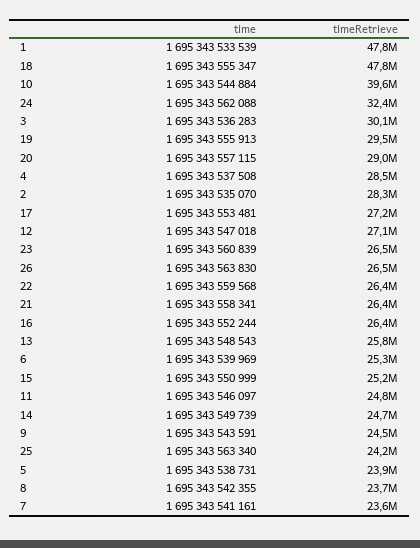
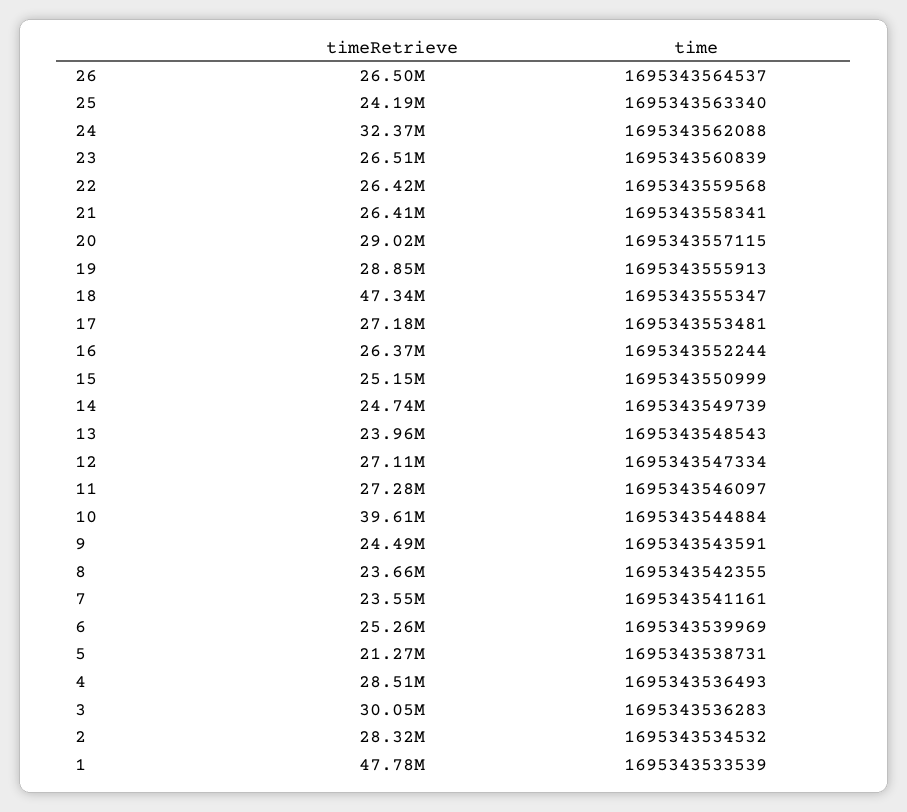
  {
    "time": {
      "1": 1695343533539,
      "18": 1695343555347,
      "10": 1695343544884,
      "24": 1695343562088,
      "3": 1695343536283,
      "19": 1695343555913,
      "20": 1695343557115,
-     "4": 1695343537508,
+     "4": 1695343536493,
-     "2": 1695343535070,
+     "2": 1695343534532,
      "17": 1695343553481,
-     "12": 1695343547018,
+     "12": 1695343547334,
      "23": 1695343560839,
-     "26": 1695343563830,
+     "26": 1695343564537,
      "22": 1695343559568,
      "21": 1695343558341,
      "16": 1695343552244,
      "13": 1695343548543,
      "6": 1695343539969,
      "15": 1695343550999,
      "11": 1695343546097,
      "14": 1695343549739,
      "9": 1695343543591,
      "25": 1695343563340,
      "5": 1695343538731,
      "8": 1695343542355,
      "7": 1695343541161
    },
    "timeRetrieve": {
      "1": 47780000,
-     "18": 47800000,
+     "18": 47340000,
      "10": 39610000,
      "24": 32370000,
      "3": 30050000,
-     "19": 29500000,
+     "19": 28850000,
      "20": 29020000,
      "4": 28510000,
      "2": 28320000,
      "17": 27180000,
      "12": 27110000,
      "23": 26510000,
      "26": 26500000,
      "22": 26420000,
      "21": 26410000,
      "16": 26370000,
-     "13": 25800000,
+     "13": 23960000,
      "6": 25260000,
      "15": 25150000,
-     "11": 24800000,
+     "11": 27280000,
      "14": 24740000,
      "9": 24490000,
      "25": 24190000,
-     "5": 23900000,
+     "5": 21270000,
      "8": 23660000,
      "7": 23550000
    }
  }

